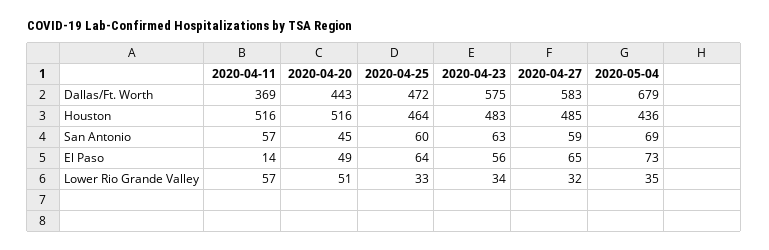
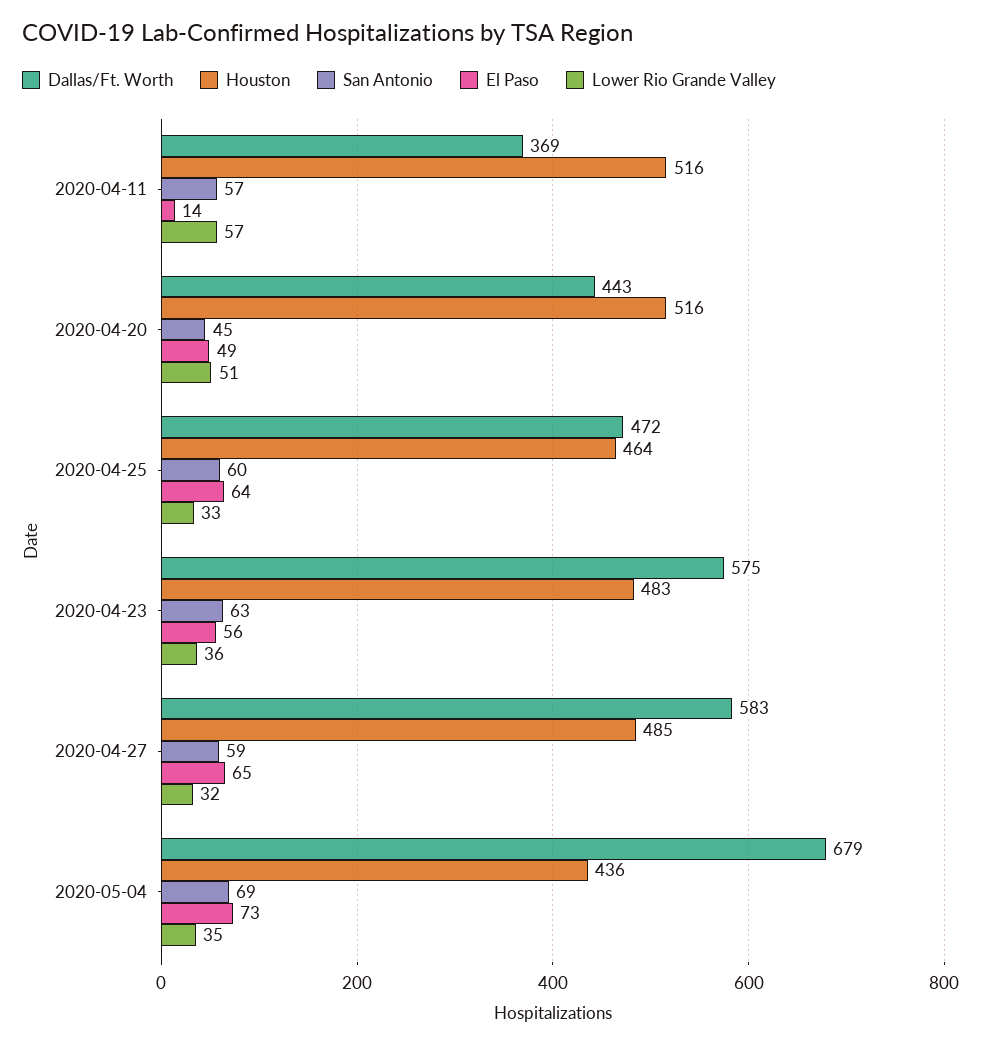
  {
    "Dallas/Ft. Worth": {
      "2020-04-11": 369,
      "2020-04-20": 443,
      "2020-04-25": 472,
      "2020-04-23": 575,
      "2020-04-27": 583,
      "2020-05-04": 679
    },
    "Houston": {
      "2020-04-11": 516,
      "2020-04-20": 516,
      "2020-04-25": 464,
      "2020-04-23": 483,
      "2020-04-27": 485,
      "2020-05-04": 436
    },
    "San Antonio": {
      "2020-04-11": 57,
      "2020-04-20": 45,
      "2020-04-25": 60,
      "2020-04-23": 63,
      "2020-04-27": 59,
      "2020-05-04": 69
    },
    "El Paso": {
      "2020-04-11": 14,
      "2020-04-20": 49,
      "2020-04-25": 64,
      "2020-04-23": 56,
      "2020-04-27": 65,
      "2020-05-04": 73
    },
    "Lower Rio Grande Valley": {
      "2020-04-11": 57,
      "2020-04-20": 51,
      "2020-04-25": 33,
-     "2020-04-23": 34,
+     "2020-04-23": 36,
      "2020-04-27": 32,
      "2020-05-04": 35
    }
  }

